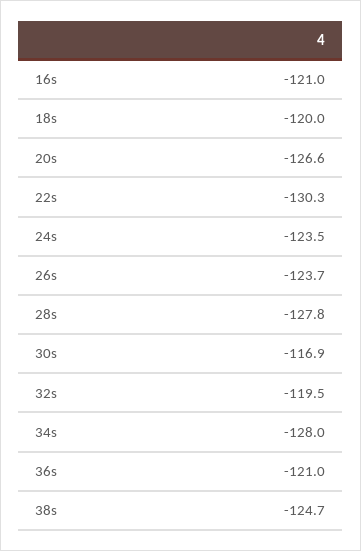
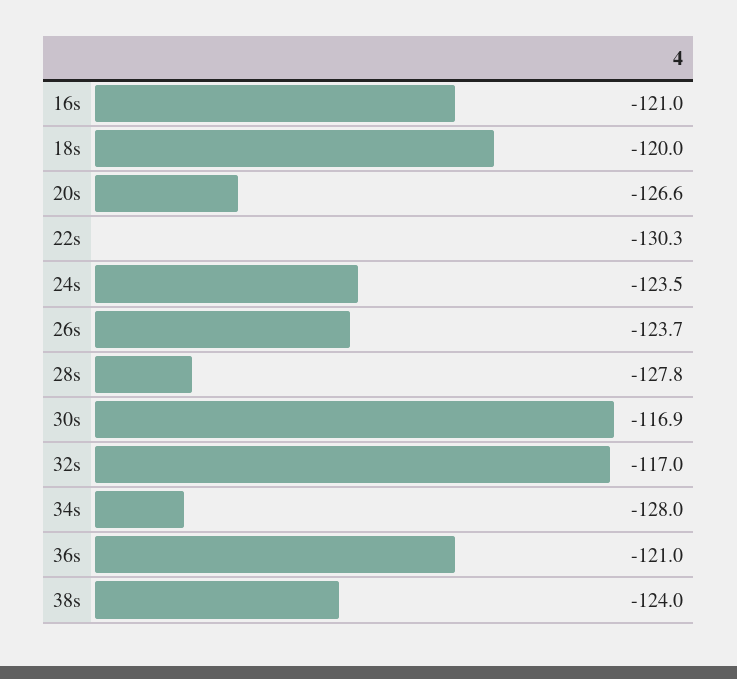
  {
    "16s": -121,
    "18s": -120,
    "20s": -126.6,
    "22s": -130.3,
    "24s": -123.5,
    "26s": -123.7,
    "28s": -127.8,
    "30s": -116.9,
-   "32s": -119.5,
+   "32s": -117,
    "34s": -128,
    "36s": -121,
-   "38s": -124.7
+   "38s": -124
  }

